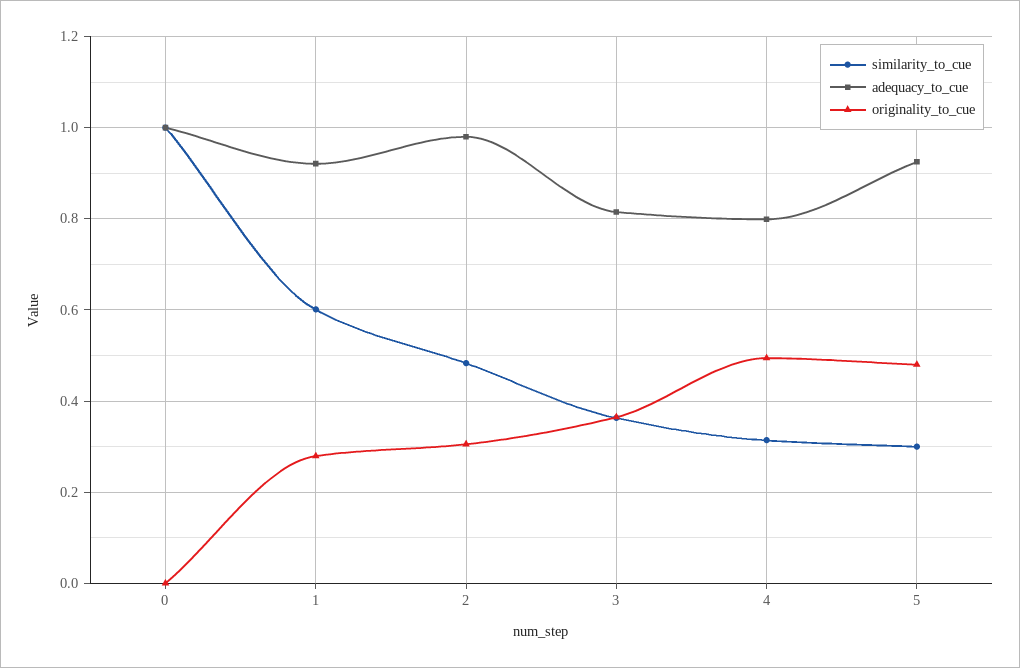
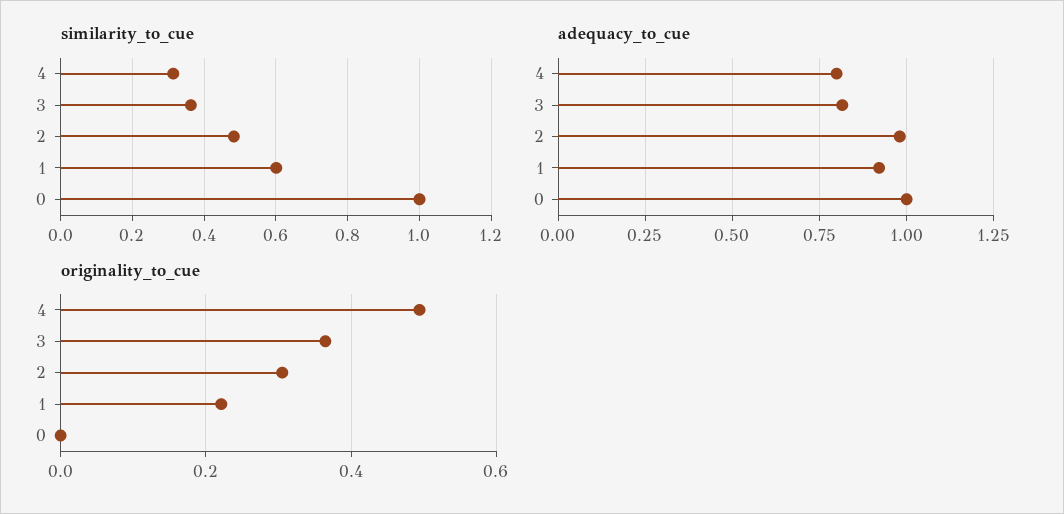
  {
    "similarity_to_cue": {
      "0": 1,
      "1": 0.6,
      "2": 0.48,
      "3": 0.36,
-     "4": 0.32,
+     "4": 0.32
-     "5": 0.3
    },
    "adequacy_to_cue": {
      "0": 1,
      "1": 0.92,
      "2": 0.98,
      "3": 0.82,
-     "4": 0.8,
+     "4": 0.8
-     "5": 0.92
    },
    "originality_to_cue": {
      "0": 0,
-     "1": 0.28,
+     "1": 0.22,
      "2": 0.3,
      "3": 0.36,
-     "4": 0.5,
+     "4": 0.5
-     "5": 0.48
    }
  }

